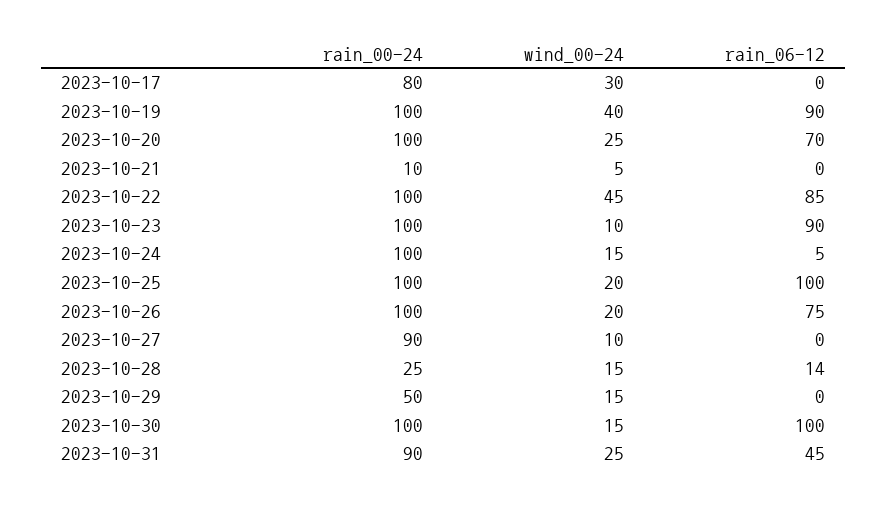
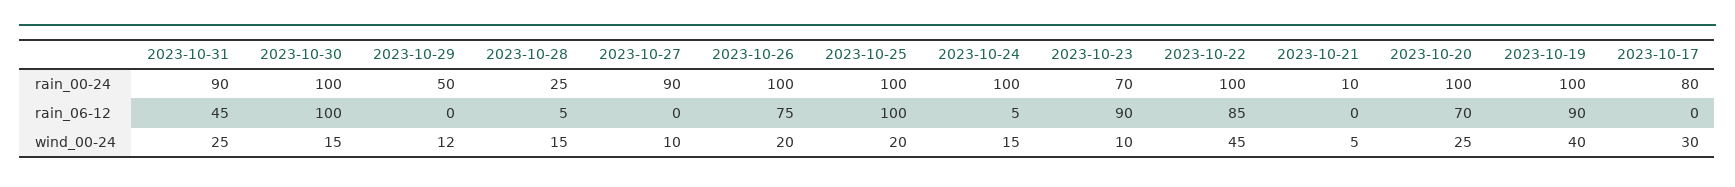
  {
    "rain_00-24": {
      "2023-10-17": 80,
      "2023-10-19": 100,
      "2023-10-20": 100,
      "2023-10-21": 10,
      "2023-10-22": 100,
-     "2023-10-23": 100,
+     "2023-10-23": 70,
      "2023-10-24": 100,
      "2023-10-25": 100,
      "2023-10-26": 100,
      "2023-10-27": 90,
      "2023-10-28": 25,
      "2023-10-29": 50,
      "2023-10-30": 100,
      "2023-10-31": 90
    },
    "wind_00-24": {
      "2023-10-17": 30,
      "2023-10-19": 40,
      "2023-10-20": 25,
      "2023-10-21": 5,
      "2023-10-22": 45,
      "2023-10-23": 10,
      "2023-10-24": 15,
      "2023-10-25": 20,
      "2023-10-26": 20,
      "2023-10-27": 10,
      "2023-10-28": 15,
-     "2023-10-29": 15,
+     "2023-10-29": 12,
      "2023-10-30": 15,
      "2023-10-31": 25
    },
    "rain_06-12": {
      "2023-10-17": 0,
      "2023-10-19": 90,
      "2023-10-20": 70,
      "2023-10-21": 0,
      "2023-10-22": 85,
      "2023-10-23": 90,
      "2023-10-24": 5,
      "2023-10-25": 100,
      "2023-10-26": 75,
      "2023-10-27": 0,
-     "2023-10-28": 14,
+     "2023-10-28": 5,
      "2023-10-29": 0,
      "2023-10-30": 100,
      "2023-10-31": 45
    }
  }

